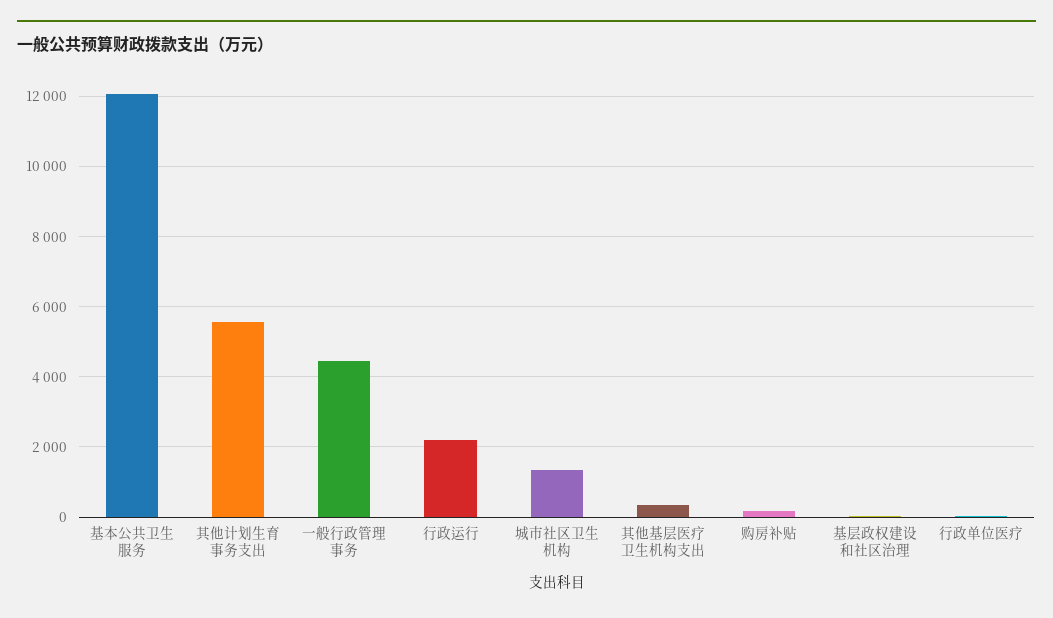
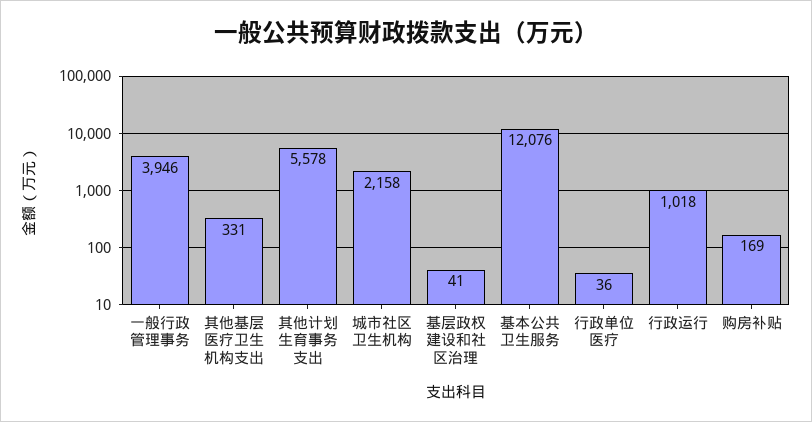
  {
    "基本公共卫生服务": 12076,
    "其他计划生育事务支出": 5578,
-   "一般行政管理事务": 4400,
+   "一般行政管理事务": 3946,
-   "行政运行": 2200,
+   "行政运行": 1018,
-   "城市社区卫生机构": 1400,
+   "城市社区卫生机构": 2158,
    "其他基层医疗卫生机构支出": 331,
    "购房补贴": 169,
    "基层政权建设和社区治理": 41,
    "行政单位医疗": 36
  }

